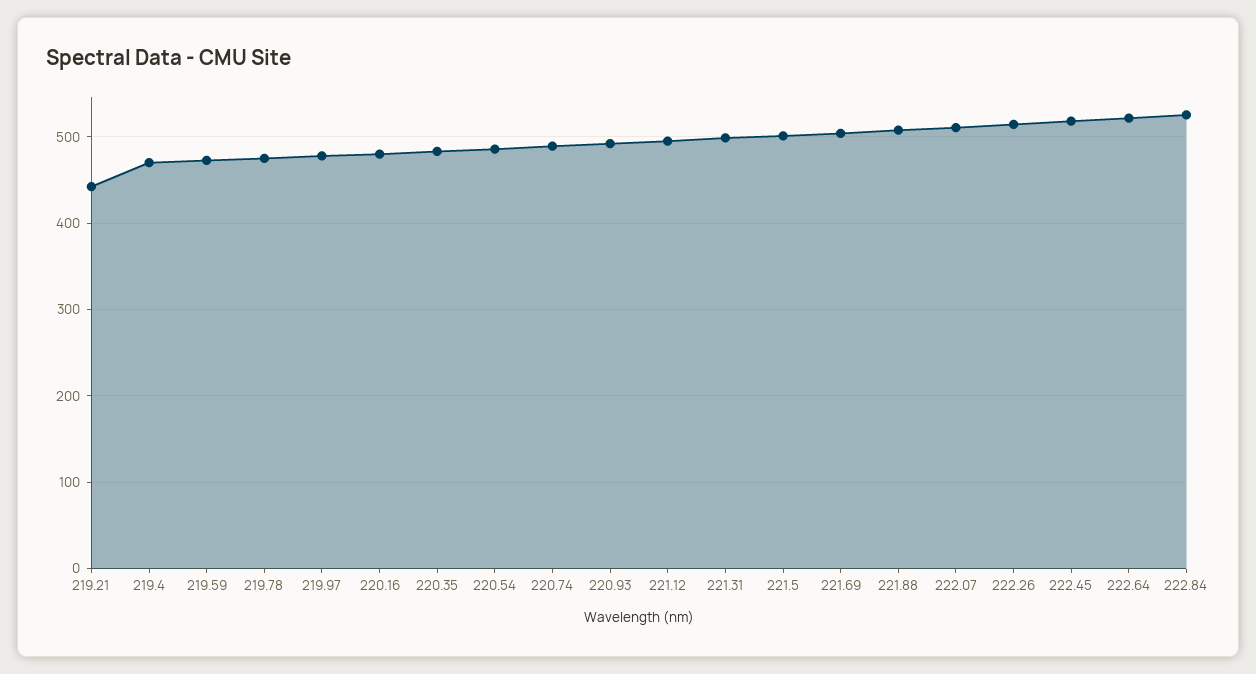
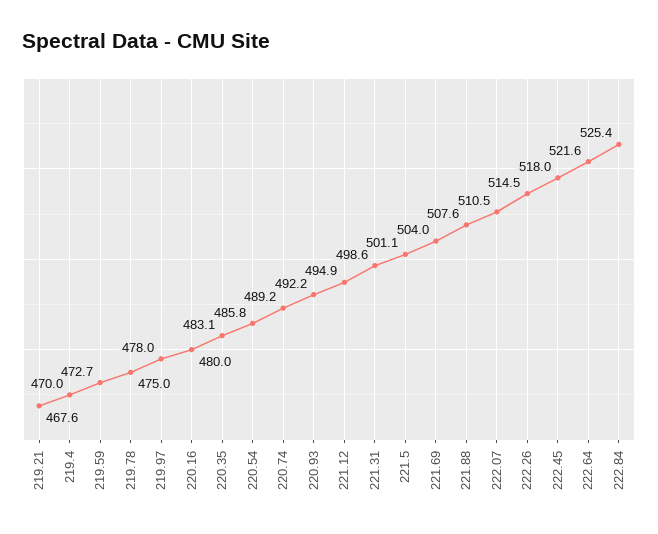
  {
-   "219.21": 440,
+   "219.21": 467.6,
    "219.4": 470,
    "219.59": 472.7,
    "219.78": 475,
    "219.97": 478,
    "220.16": 480,
    "220.35": 483.1,
    "220.54": 485.8,
    "220.74": 489.2,
    "220.93": 492.2,
    "221.12": 494.9,
    "221.31": 498.6,
    "221.5": 501.1,
    "221.69": 504,
    "221.88": 507.6,
    "222.07": 510.5,
    "222.26": 514.5,
    "222.45": 518,
    "222.64": 521.6,
    "222.84": 525.4
  }

